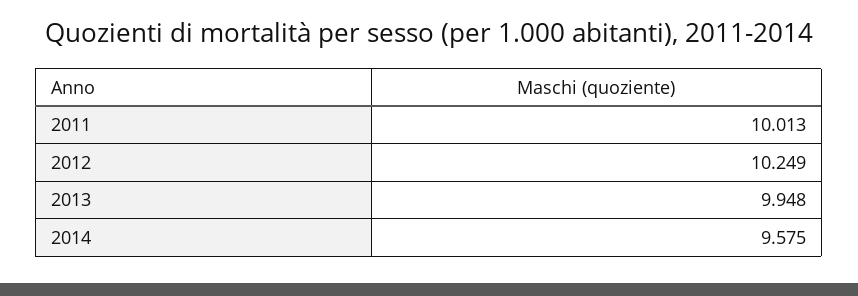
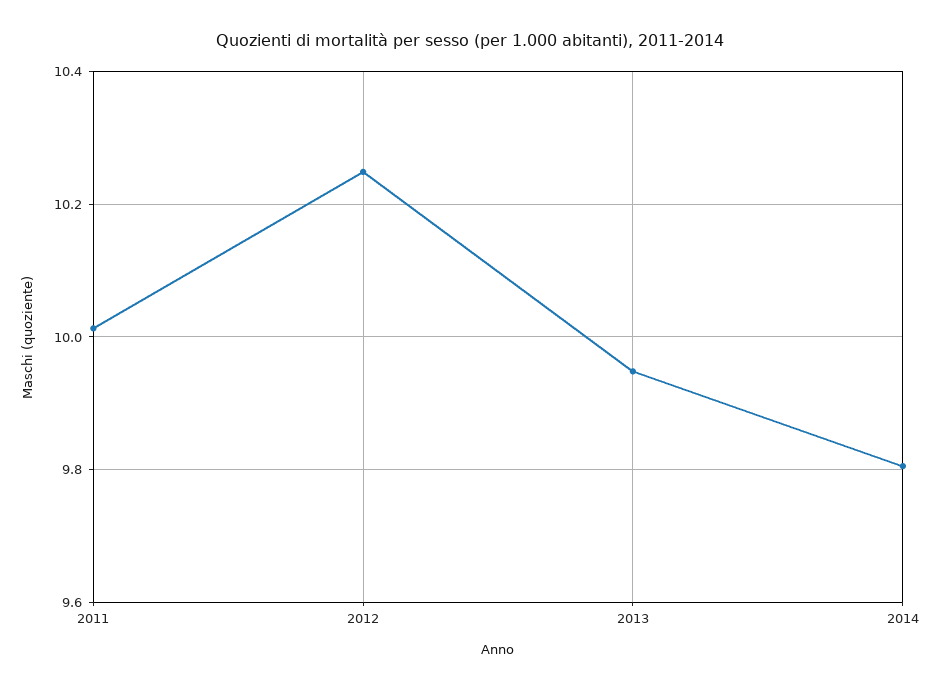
  {
    "2011": 10.013,
    "2012": 10.249,
    "2013": 9.948,
-   "2014": 9.575
+   "2014": 9.8
  }

